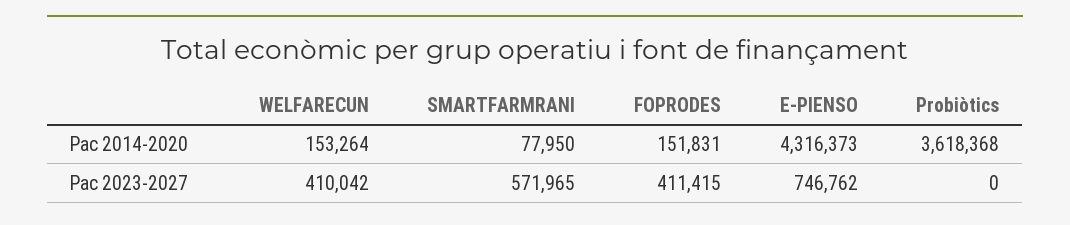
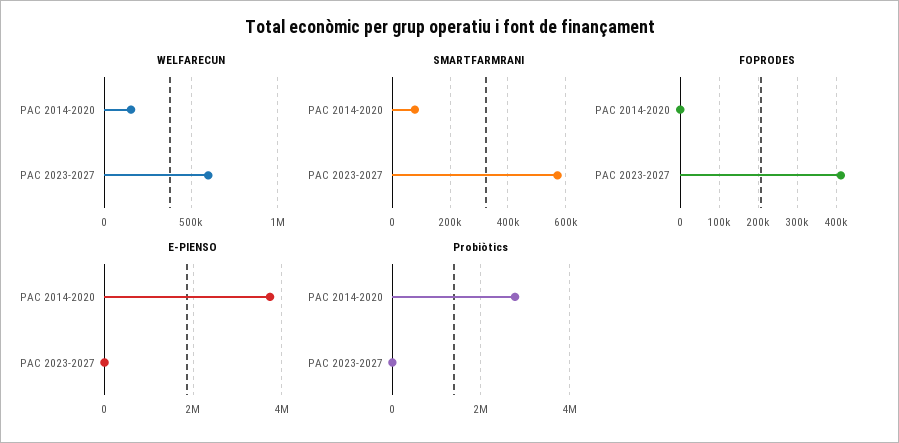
  {
    "WELFARECUN": {
      "Pac 2014-2020": 153264,
-     "Pac 2023-2027": 410042
+     "Pac 2023-2027": 600000
    },
    "SMARTFARMRANI": {
      "Pac 2014-2020": 77950,
      "Pac 2023-2027": 571965
    },
    "FOPRODES": {
-     "Pac 2014-2020": 151831,
+     "Pac 2014-2020": 0,
      "Pac 2023-2027": 411415
    },
    "E-PIENSO": {
-     "Pac 2014-2020": 4316373,
+     "Pac 2014-2020": 3800000,
-     "Pac 2023-2027": 746762
+     "Pac 2023-2027": 0
    },
    "Probiòtics": {
-     "Pac 2014-2020": 3618368,
+     "Pac 2014-2020": 2800000,
      "Pac 2023-2027": 0
    }
  }

